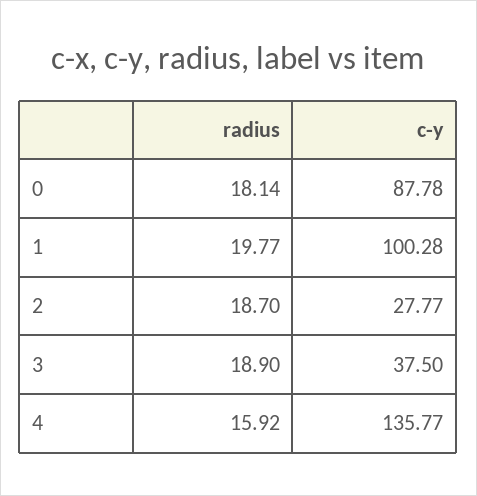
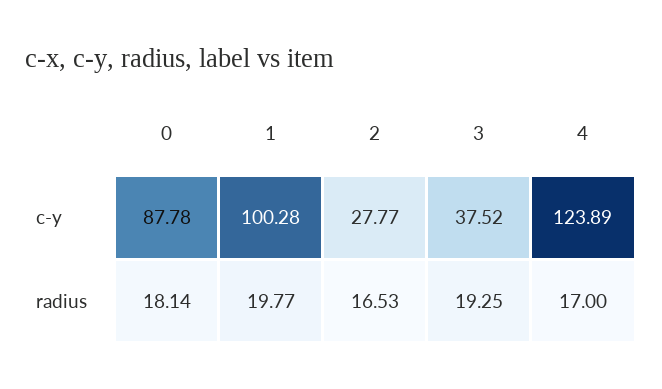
  {
    "radius": {
      "0": 18.14,
      "1": 19.77,
-     "2": 18.7,
+     "2": 16.53,
-     "3": 18.9,
+     "3": 19.25,
-     "4": 15.92
+     "4": 17
    },
    "c-y": {
      "0": 87.78,
      "1": 100.28,
      "2": 27.77,
-     "3": 37.5,
+     "3": 37.52,
-     "4": 135.77
+     "4": 123.89
    }
  }

